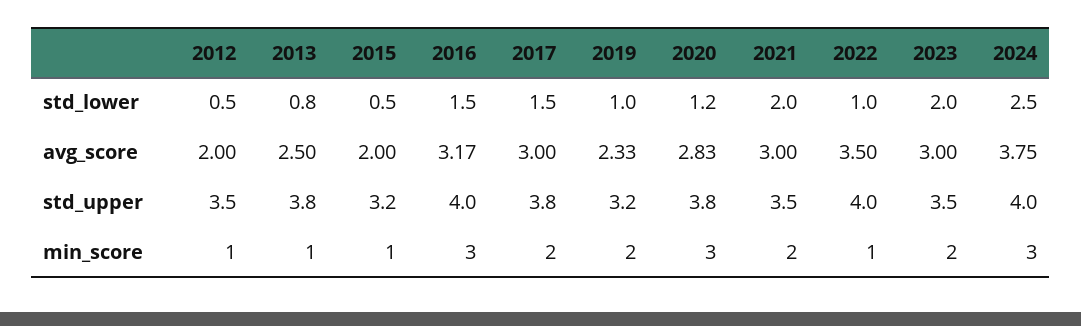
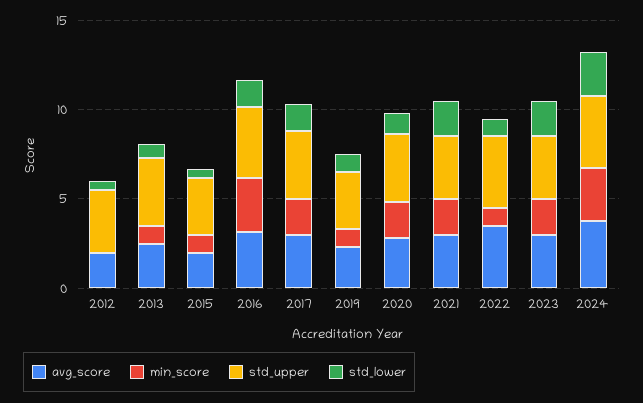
  {
    "std_lower": {
      "2012": 0.5,
      "2013": 0.8,
      "2015": 0.5,
      "2016": 1.5,
      "2017": 1.5,
      "2019": 1,
      "2020": 1.2,
      "2021": 2,
      "2022": 1,
      "2023": 2,
      "2024": 2.5
    },
    "avg_score": {
      "2012": 2,
      "2013": 2.5,
      "2015": 2,
      "2016": 3.17,
      "2017": 3,
      "2019": 2.33,
      "2020": 2.83,
      "2021": 3,
      "2022": 3.5,
      "2023": 3,
      "2024": 3.75
    },
    "std_upper": {
      "2012": 3.5,
      "2013": 3.8,
      "2015": 3.2,
      "2016": 4,
      "2017": 3.8,
      "2019": 3.2,
      "2020": 3.8,
      "2021": 3.5,
      "2022": 4,
      "2023": 3.5,
      "2024": 4
    },
    "min_score": {
-     "2012": 1,
+     "2012": 0,
      "2013": 1,
      "2015": 1,
      "2016": 3,
      "2017": 2,
-     "2019": 2,
+     "2019": 1,
-     "2020": 3,
+     "2020": 2,
      "2021": 2,
      "2022": 1,
      "2023": 2,
      "2024": 3
    }
  }

